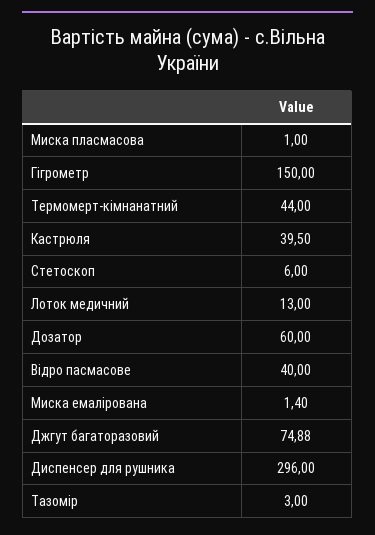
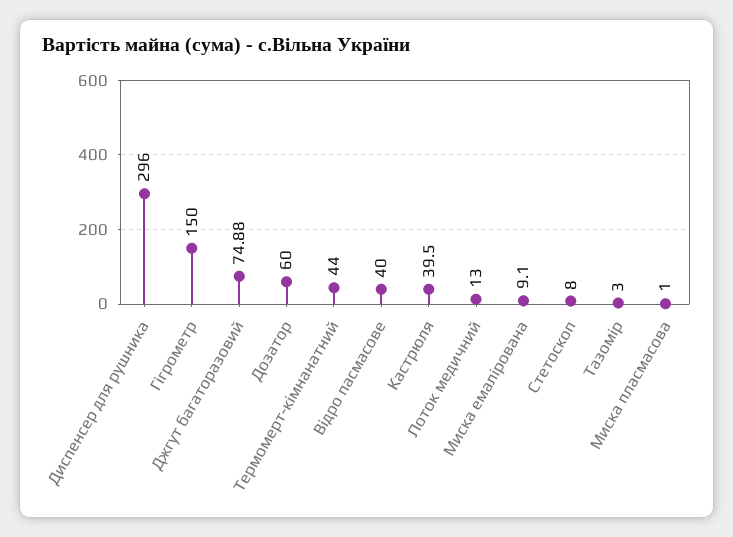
  {
    "Миска пласмасова": 1,
    "Гігрометр": 150,
    "Термомерт-кімнанатний": 44,
    "Кастрюля": 39.5,
-   "Стетоскоп": 6,
+   "Стетоскоп": 8,
    "Лоток медичний": 13,
    "Дозатор": 60,
    "Відро пасмасове": 40,
-   "Миска емалірована": 1.4,
+   "Миска емалірована": 9.1,
    "Джгут багаторазовий": 74.88,
    "Диспенсер для рушника": 296,
    "Тазомір": 3
  }

